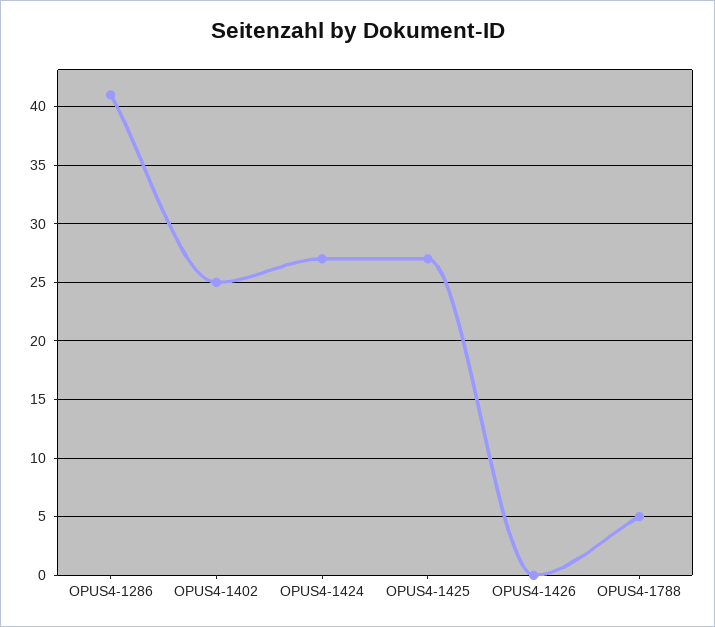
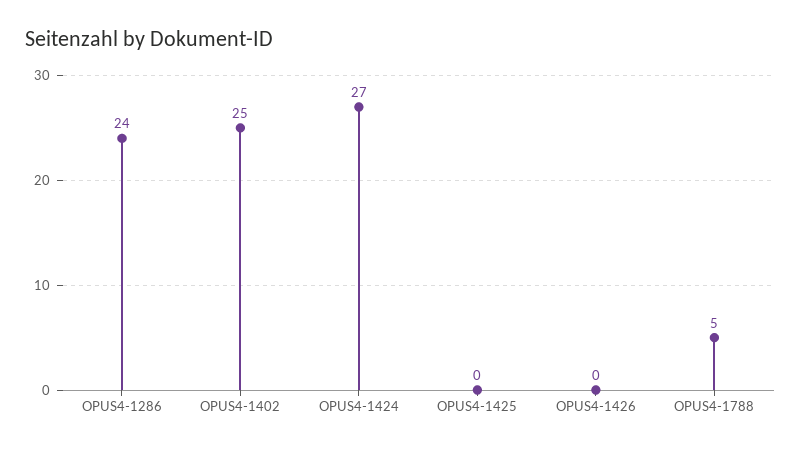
  {
-   "OPUS4-1286": 41,
+   "OPUS4-1286": 24,
    "OPUS4-1402": 25,
    "OPUS4-1424": 27,
-   "OPUS4-1425": 27,
+   "OPUS4-1425": 0,
    "OPUS4-1426": 0,
    "OPUS4-1788": 5
  }

